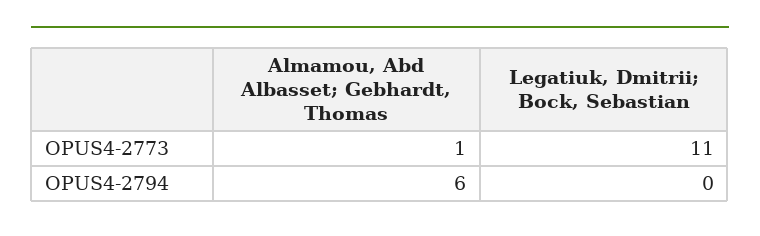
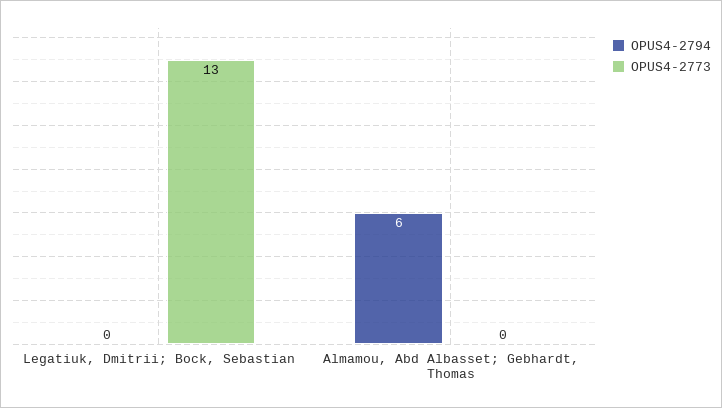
  {
    "OPUS4-2773": {
-     "Almamou, Abd Albasset; Gebhardt, Thomas": 1,
+     "Almamou, Abd Albasset; Gebhardt, Thomas": 0,
-     "Legatiuk, Dmitrii; Bock, Sebastian": 11
+     "Legatiuk, Dmitrii; Bock, Sebastian": 13
    },
    "OPUS4-2794": {
      "Almamou, Abd Albasset; Gebhardt, Thomas": 6,
      "Legatiuk, Dmitrii; Bock, Sebastian": 0
    }
  }

